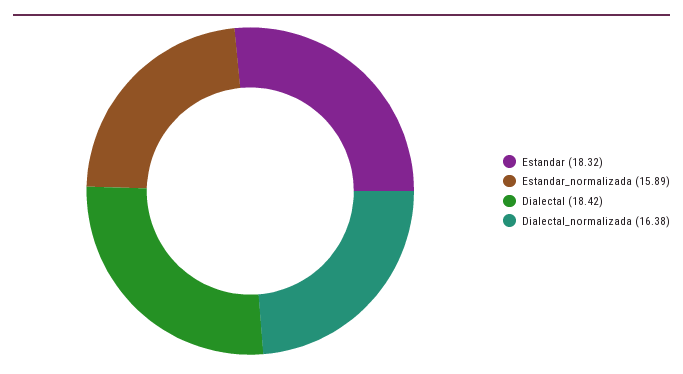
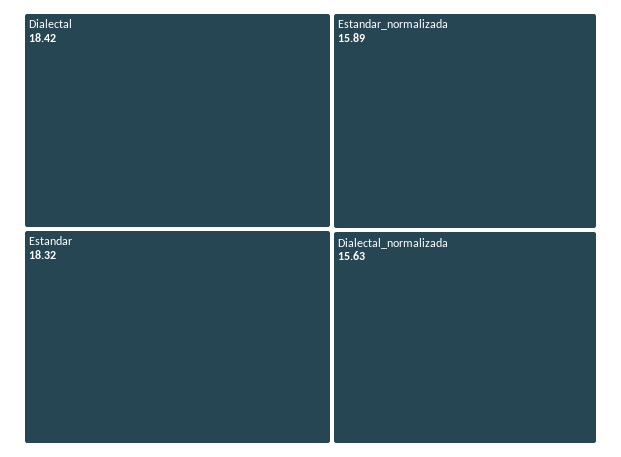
  {
    "Estandar": 18.32,
    "Estandar_normalizada": 15.89,
    "Dialectal": 18.42,
-   "Dialectal_normalizada": 16.38
+   "Dialectal_normalizada": 15.63
  }

